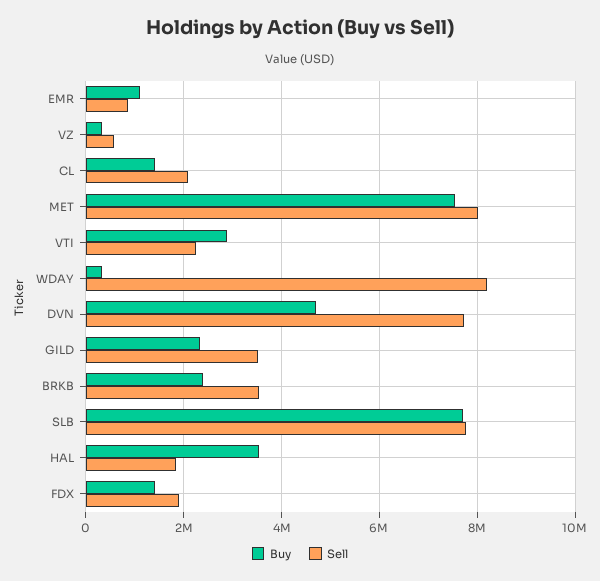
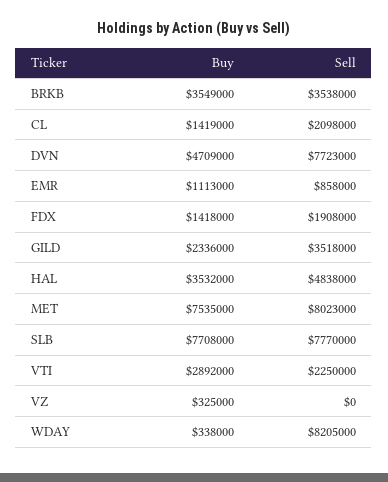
  {
    "Buy": {
      "EMR": 1113000,
      "VZ": 325000,
      "CL": 1419000,
      "MET": 7535000,
      "VTI": 2892000,
      "WDAY": 338000,
      "DVN": 4709000,
      "GILD": 2336000,
-     "BRKB": 2400000,
+     "BRKB": 3549000,
      "SLB": 7708000,
      "HAL": 3532000,
      "FDX": 1418000
    },
    "Sell": {
      "EMR": 858000,
-     "VZ": 600000,
+     "VZ": 0,
      "CL": 2098000,
      "MET": 8023000,
      "VTI": 2250000,
      "WDAY": 8205000,
      "DVN": 7723000,
      "GILD": 3518000,
      "BRKB": 3538000,
      "SLB": 7770000,
-     "HAL": 1800000,
+     "HAL": 4838000,
      "FDX": 1908000
    }
  }

